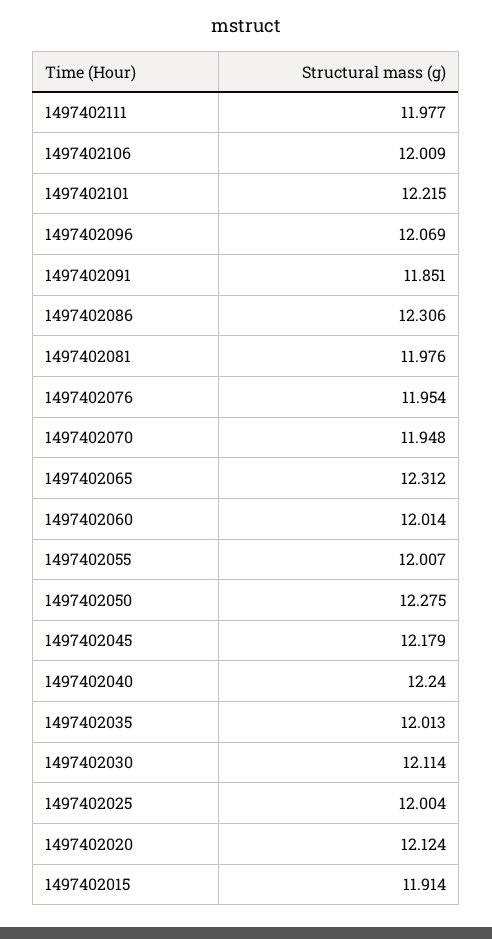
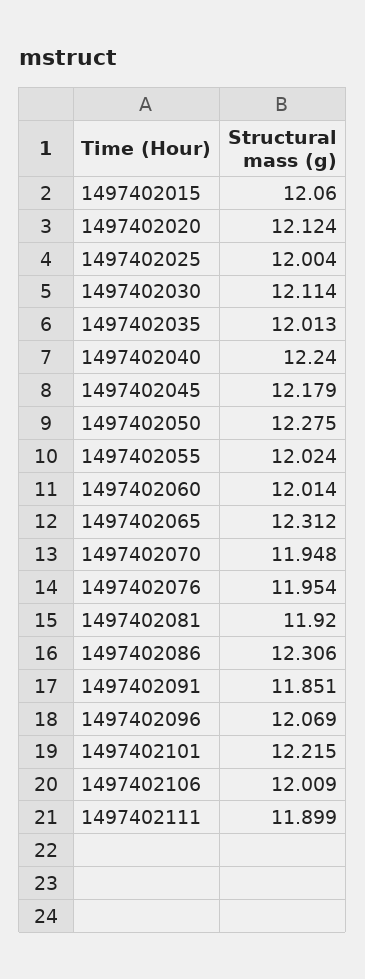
  {
-   "1497402111": 11.977,
+   "1497402111": 11.899,
    "1497402106": 12.009,
    "1497402101": 12.215,
    "1497402096": 12.069,
    "1497402091": 11.851,
    "1497402086": 12.306,
-   "1497402081": 11.976,
+   "1497402081": 11.92,
    "1497402076": 11.954,
    "1497402070": 11.948,
    "1497402065": 12.312,
    "1497402060": 12.014,
-   "1497402055": 12.007,
+   "1497402055": 12.024,
    "1497402050": 12.275,
    "1497402045": 12.179,
    "1497402040": 12.24,
    "1497402035": 12.013,
    "1497402030": 12.114,
    "1497402025": 12.004,
    "1497402020": 12.124,
-   "1497402015": 11.914
+   "1497402015": 12.06
  }

